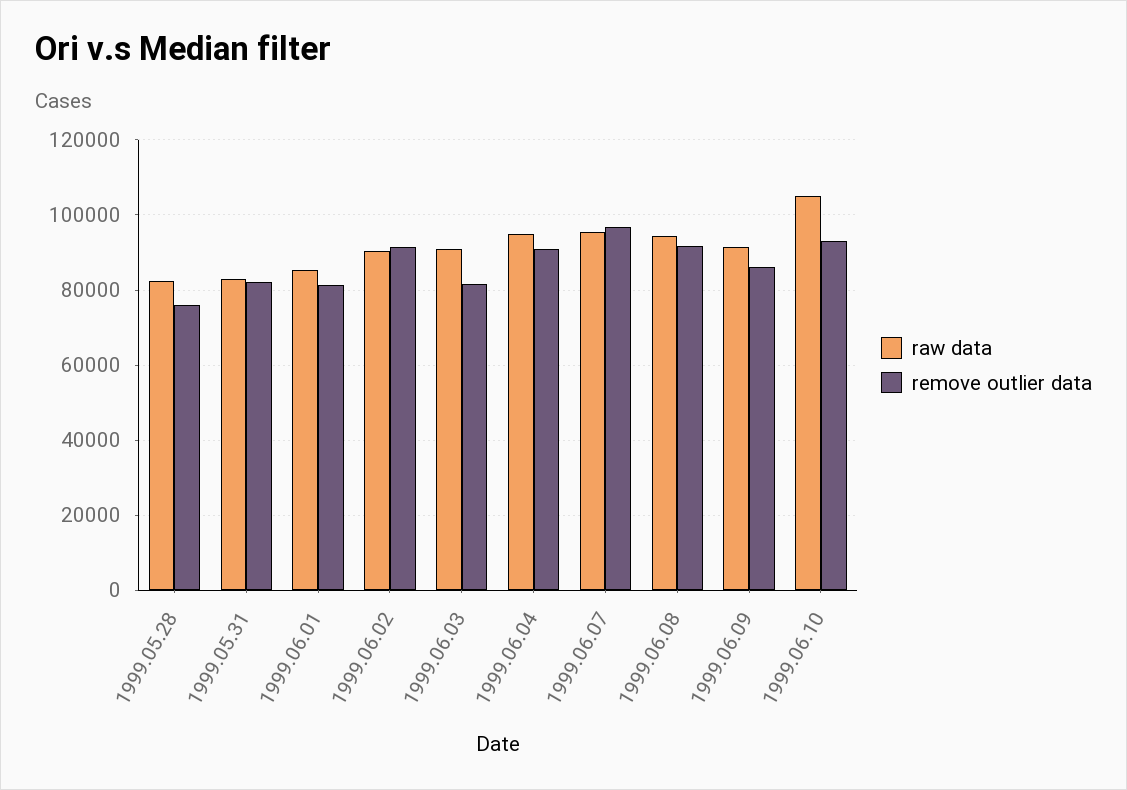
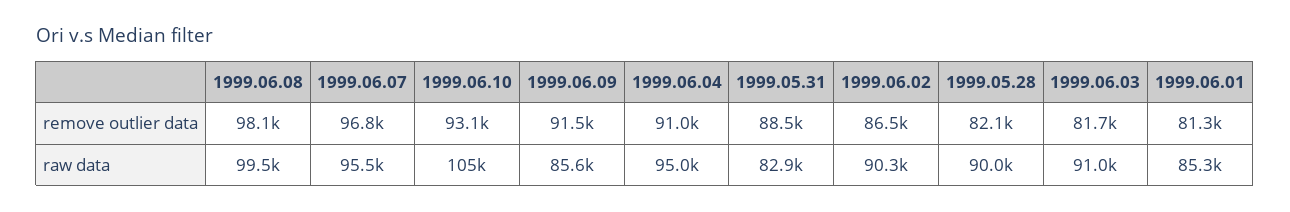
  {
    "raw data": {
-     "1999.05.28": 82000,
+     "1999.05.28": 90000,
      "1999.05.31": 82900,
      "1999.06.01": 85300,
      "1999.06.02": 90300,
      "1999.06.03": 91000,
      "1999.06.04": 95000,
      "1999.06.07": 95500,
-     "1999.06.08": 94000,
+     "1999.06.08": 99500,
-     "1999.06.09": 92000,
+     "1999.06.09": 85600,
      "1999.06.10": 105000
    },
    "remove outlier data": {
-     "1999.05.28": 76000,
+     "1999.05.28": 82100,
-     "1999.05.31": 82000,
+     "1999.05.31": 88500,
      "1999.06.01": 81300,
-     "1999.06.02": 92000,
+     "1999.06.02": 86500,
      "1999.06.03": 81700,
      "1999.06.04": 91000,
      "1999.06.07": 96800,
-     "1999.06.08": 92000,
+     "1999.06.08": 98100,
-     "1999.06.09": 86000,
+     "1999.06.09": 91500,
      "1999.06.10": 93100
    }
  }

